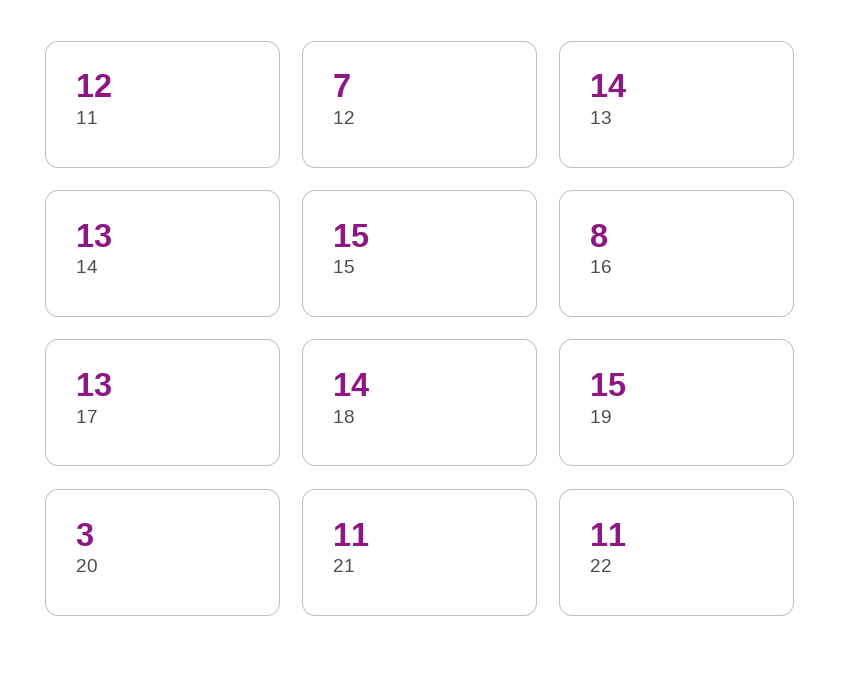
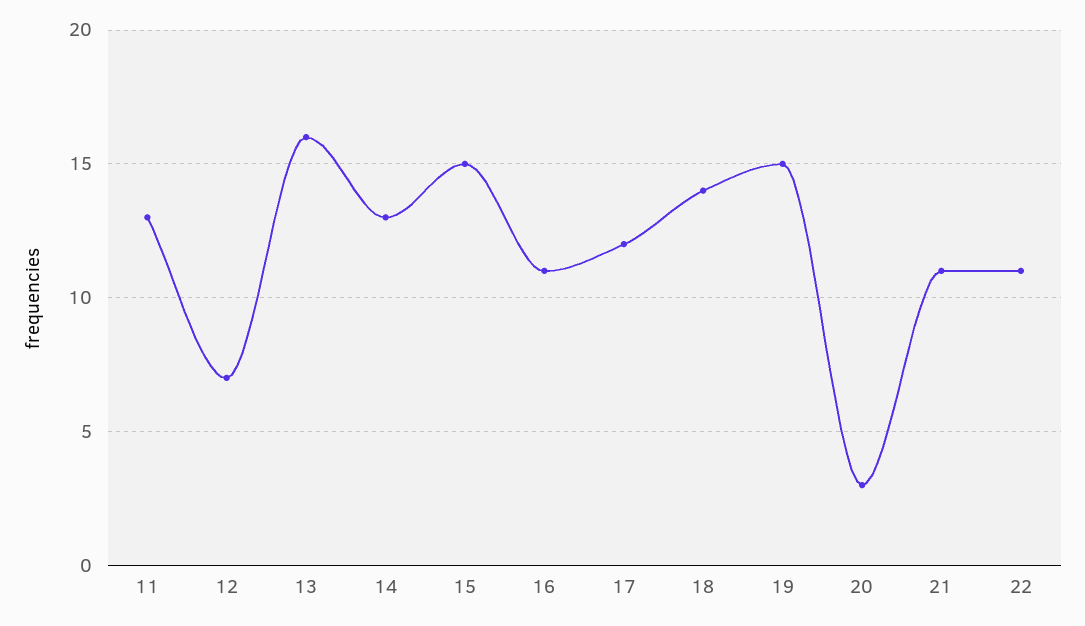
  {
-   "11": 12,
+   "11": 13,
    "12": 7,
-   "13": 14,
+   "13": 16,
    "14": 13,
    "15": 15,
-   "16": 8,
+   "16": 11,
-   "17": 13,
+   "17": 12,
    "18": 14,
    "19": 15,
    "20": 3,
    "21": 11,
    "22": 11
  }

